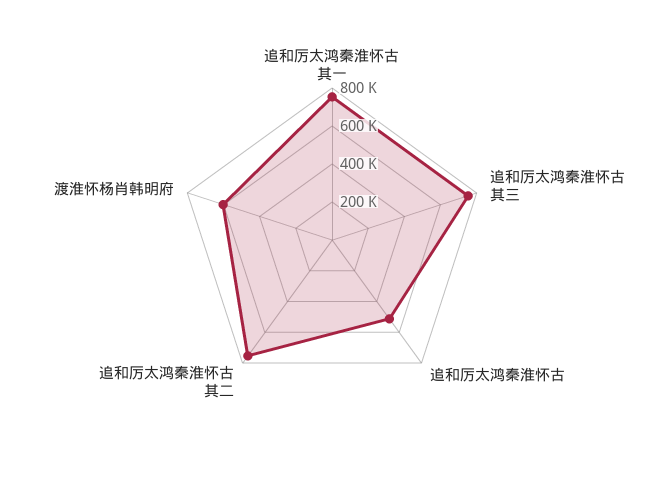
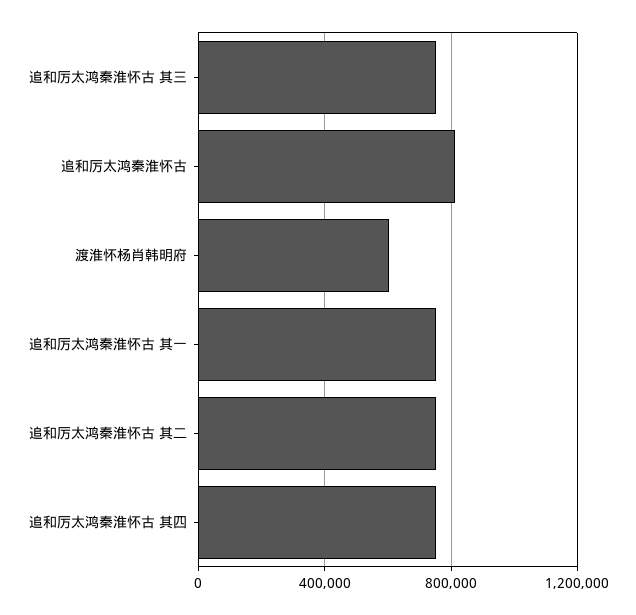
  {
    "追和厉太鸿秦淮怀古 其一": 750000,
    "追和厉太鸿秦淮怀古 其三": 750000,
-   "追和厉太鸿秦淮怀古": 500000,
+   "追和厉太鸿秦淮怀古": 800000,
    "追和厉太鸿秦淮怀古 其二": 750000,
-   "渡淮怀杨肖韩明府": 600000
+   "渡淮怀杨肖韩明府": 600000,
+   "追和厉太鸿秦淮怀古 其四": 750000
  }

